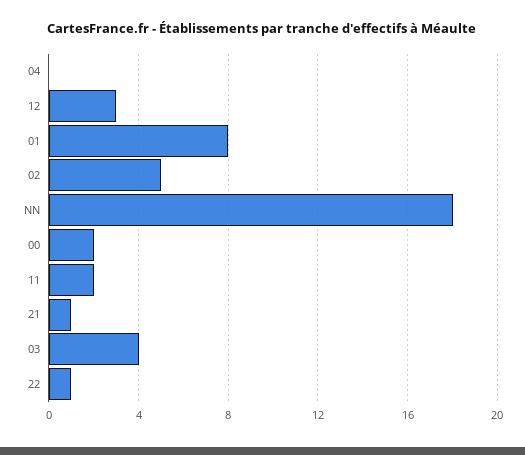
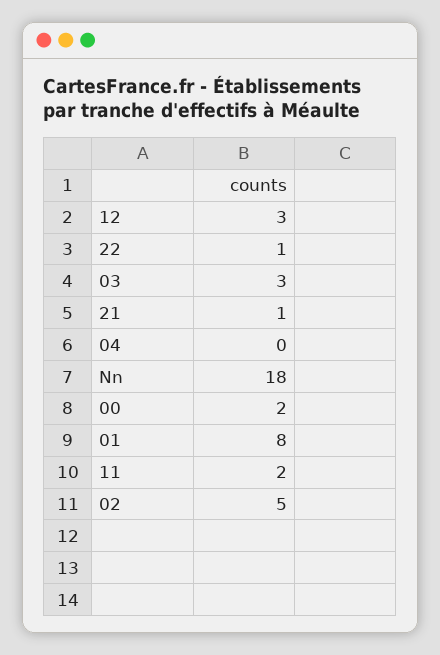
  {
    "04": 0,
    "12": 3,
    "01": 8,
    "02": 5,
    "NN": 18,
    "00": 2,
    "11": 2,
    "21": 1,
-   "03": 4,
+   "03": 3,
    "22": 1
  }

